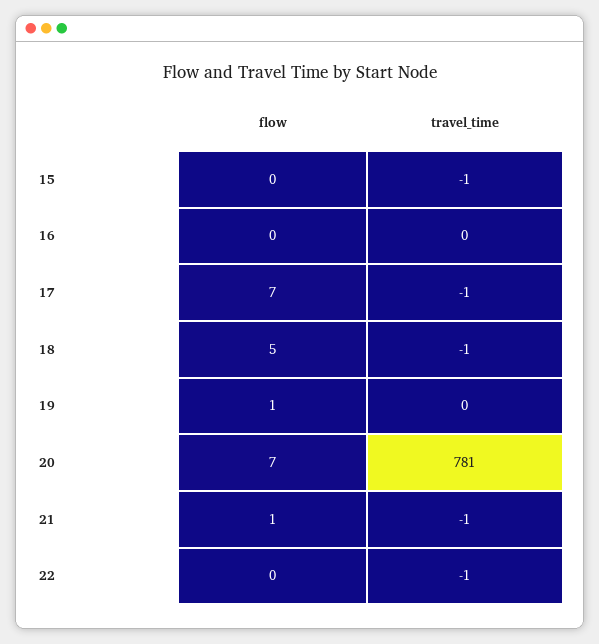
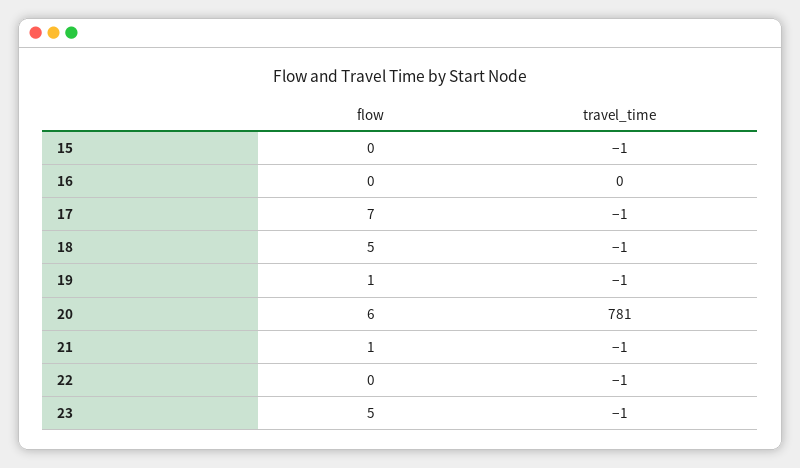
  {
    "flow": {
      "15": 0,
      "16": 0,
      "17": 7,
      "18": 5,
      "19": 1,
-     "20": 7,
+     "20": 6,
      "21": 1,
-     "22": 0
+     "22": 0,
+     "23": 5
    },
    "travel_time": {
      "15": -1,
      "16": 0,
      "17": -1,
      "18": -1,
-     "19": 0,
+     "19": -1,
      "20": 781,
      "21": -1,
-     "22": -1
+     "22": -1,
+     "23": -1
    }
  }

